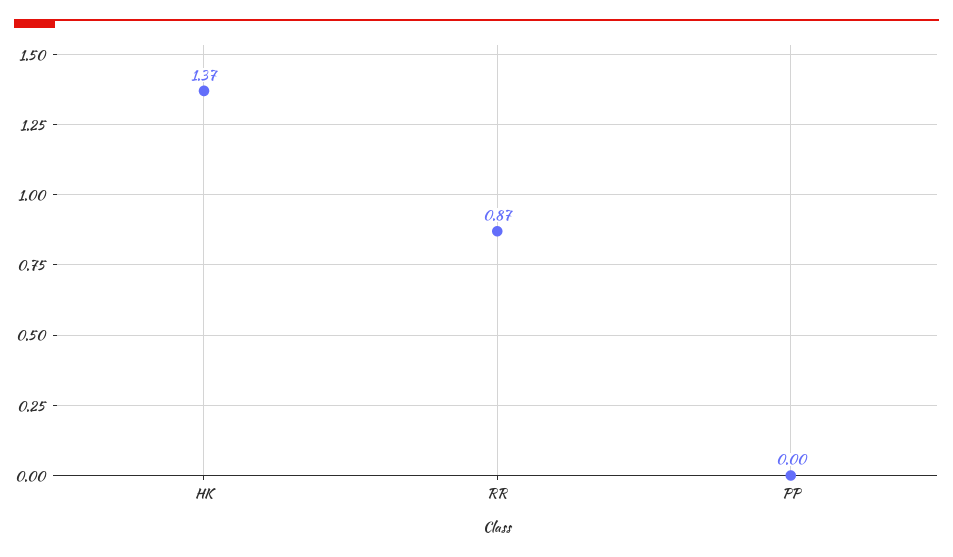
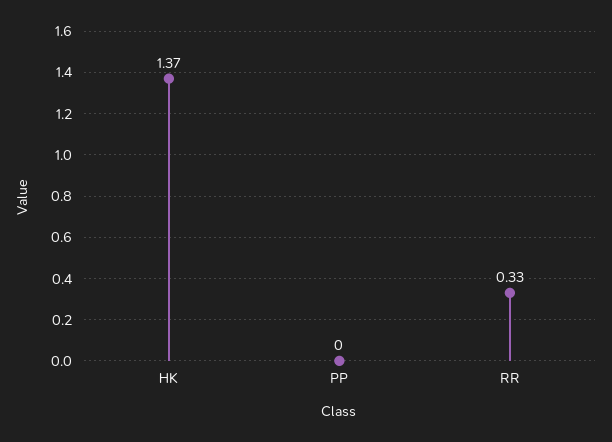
  {
    "HK": 1.37,
-   "RR": 0.87,
+   "RR": 0.33,
    "PP": 0
  }

